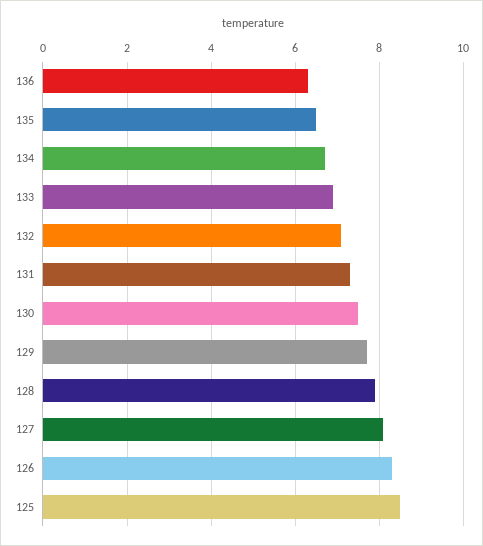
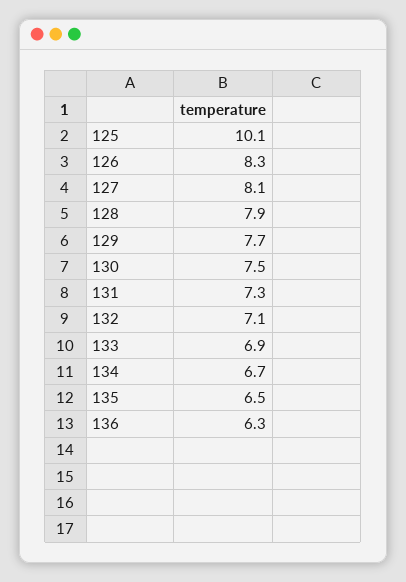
  {
    "136": 6.3,
    "135": 6.5,
    "134": 6.7,
    "133": 6.9,
    "132": 7.1,
    "131": 7.3,
    "130": 7.5,
    "129": 7.7,
    "128": 7.9,
    "127": 8.1,
    "126": 8.3,
-   "125": 8.5
+   "125": 10.1
  }

